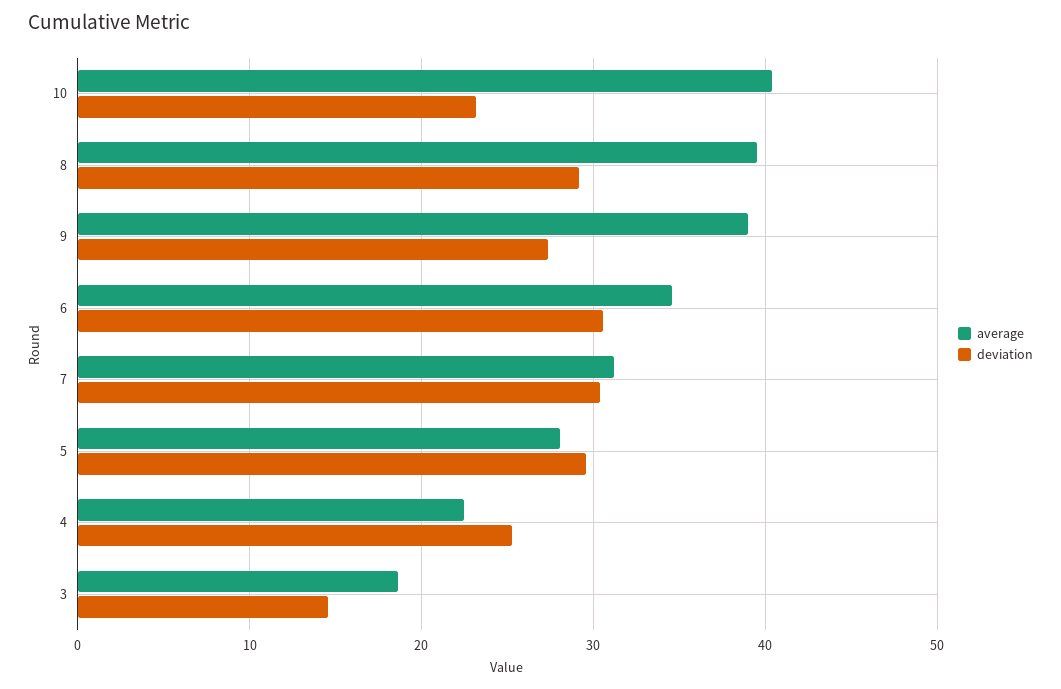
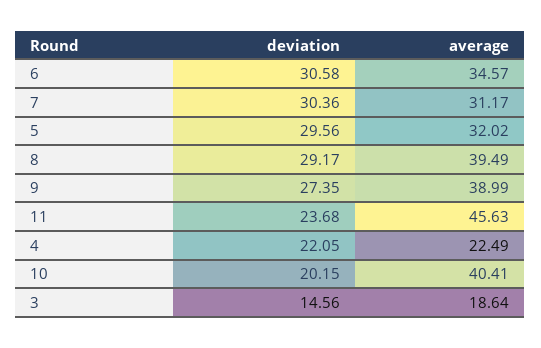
  {
    "average": {
      "10": 40.41,
      "8": 39.49,
      "9": 38.99,
      "6": 34.57,
      "7": 31.17,
-     "5": 28,
+     "5": 32.02,
      "4": 22.49,
-     "3": 18.64
+     "3": 18.64,
+     "11": 45.63
    },
    "deviation": {
-     "10": 23,
+     "10": 20.15,
      "8": 29.17,
      "9": 27.35,
      "6": 30.58,
      "7": 30.36,
      "5": 29.56,
-     "4": 25,
+     "4": 22.05,
-     "3": 14.56
+     "3": 14.56,
+     "11": 23.68
    }
  }

